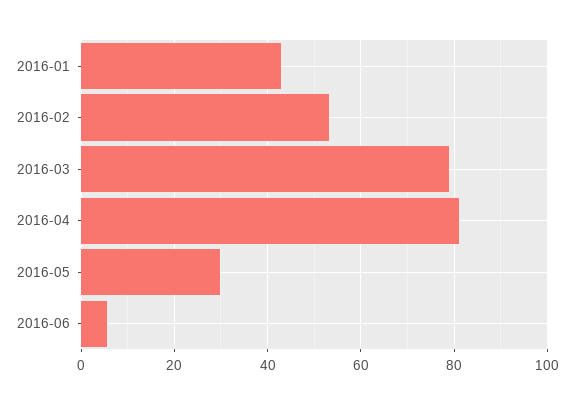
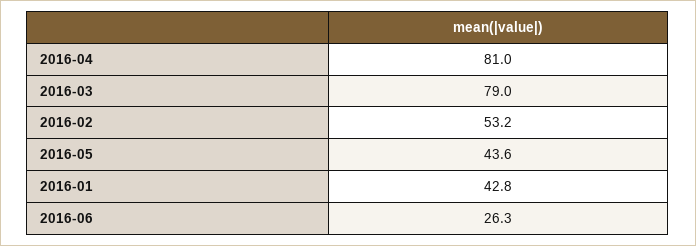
  {
    "2016-01": 42.8,
    "2016-02": 53.2,
    "2016-03": 79,
    "2016-04": 81,
-   "2016-05": 30,
+   "2016-05": 43.6,
-   "2016-06": 6
+   "2016-06": 26.3
  }

